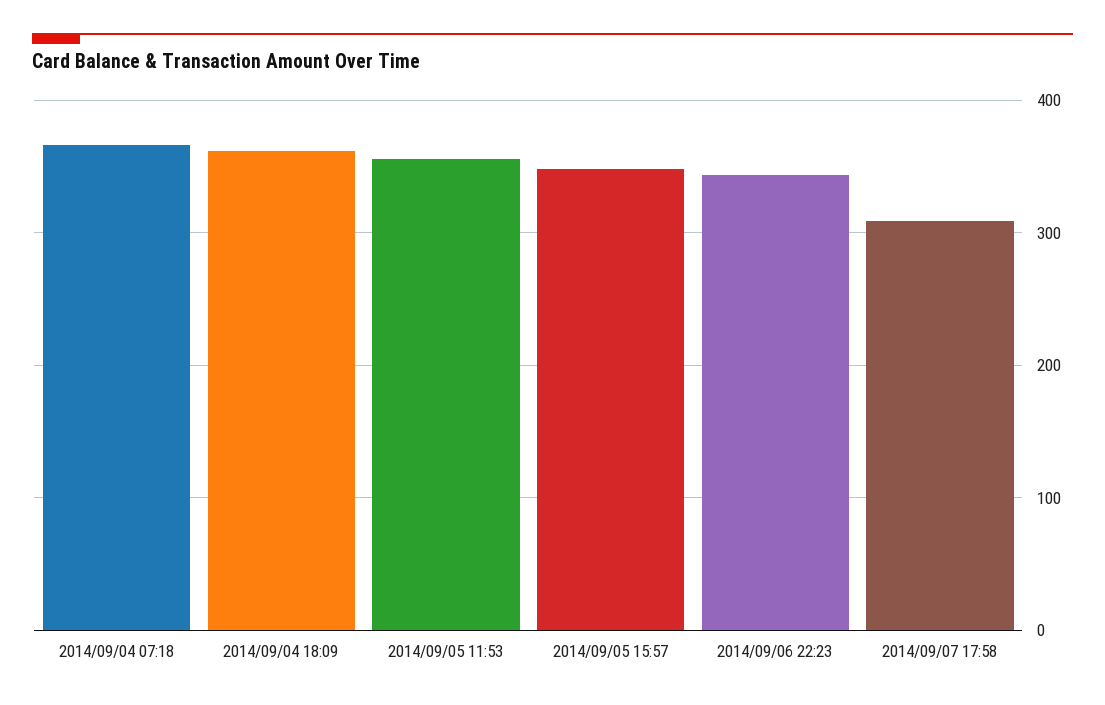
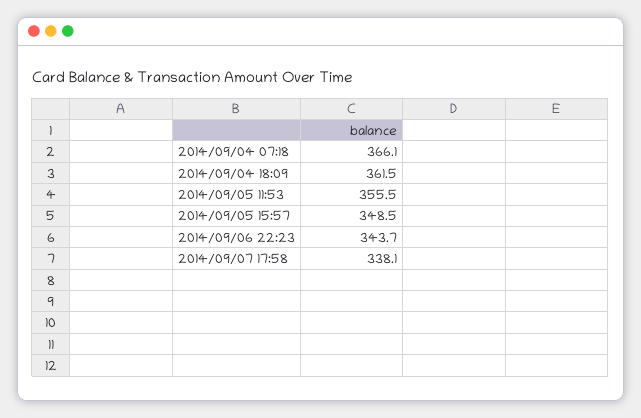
  {
    "2014/09/04 07:18": 366.1,
    "2014/09/04 18:09": 361.5,
    "2014/09/05 11:53": 355.5,
    "2014/09/05 15:57": 348.5,
    "2014/09/06 22:23": 343.7,
-   "2014/09/07 17:58": 310
+   "2014/09/07 17:58": 338.1
  }

